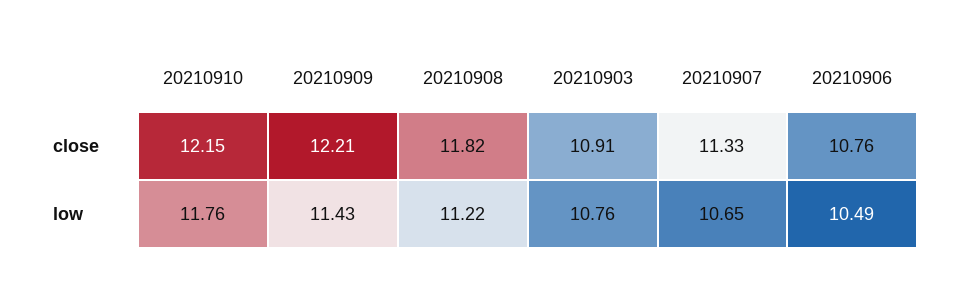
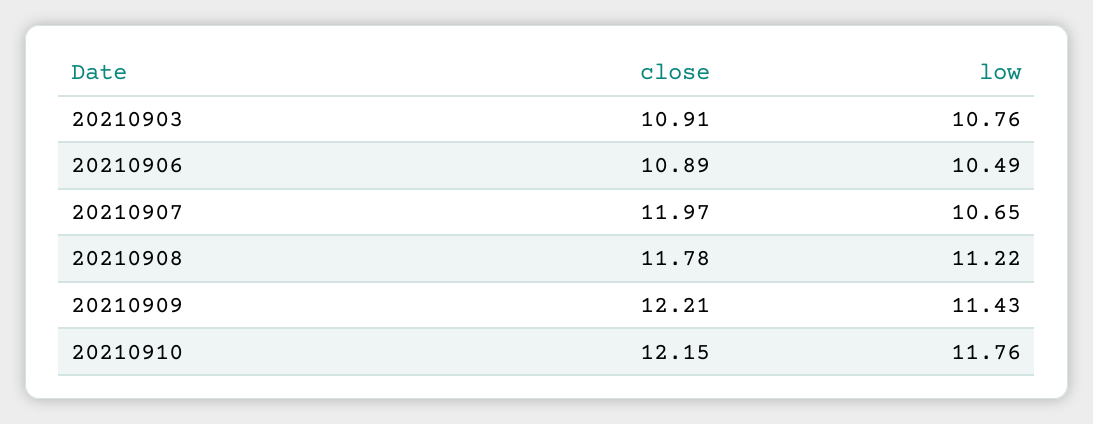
  {
    "20210910": {
      "close": 12.15,
      "low": 11.76
    },
    "20210909": {
      "close": 12.21,
      "low": 11.43
    },
    "20210908": {
-     "close": 11.82,
+     "close": 11.78,
      "low": 11.22
    },
    "20210903": {
      "close": 10.91,
      "low": 10.76
    },
    "20210907": {
-     "close": 11.33,
+     "close": 11.97,
      "low": 10.65
    },
    "20210906": {
-     "close": 10.76,
+     "close": 10.89,
      "low": 10.49
    }
  }

